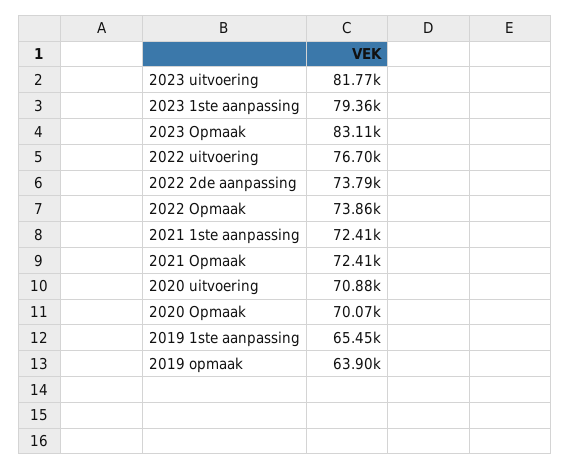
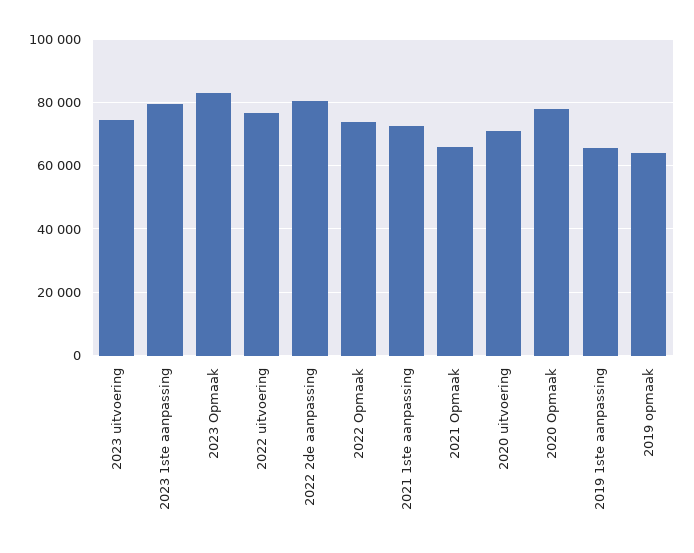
  {
-   "2023 uitvoering": 81770,
+   "2023 uitvoering": 74000,
    "2023 1ste aanpassing": 79360,
    "2023 Opmaak": 83110,
    "2022 uitvoering": 76700,
-   "2022 2de aanpassing": 73790,
+   "2022 2de aanpassing": 80000,
    "2022 Opmaak": 73860,
    "2021 1ste aanpassing": 72410,
-   "2021 Opmaak": 72410,
+   "2021 Opmaak": 66000,
    "2020 uitvoering": 70880,
-   "2020 Opmaak": 70070,
+   "2020 Opmaak": 78000,
    "2019 1ste aanpassing": 65450,
    "2019 opmaak": 63900
  }

